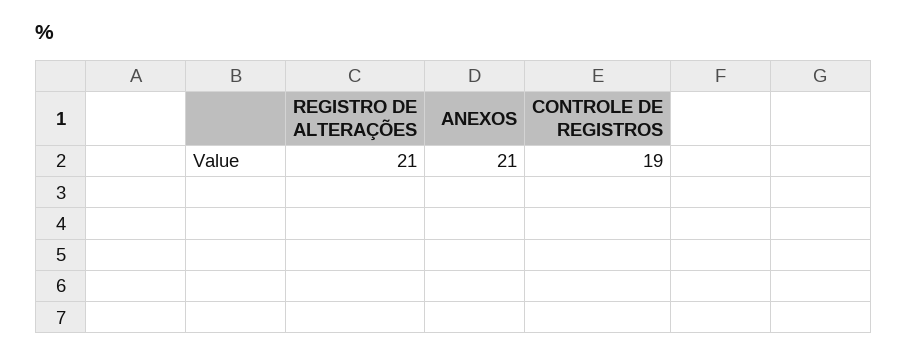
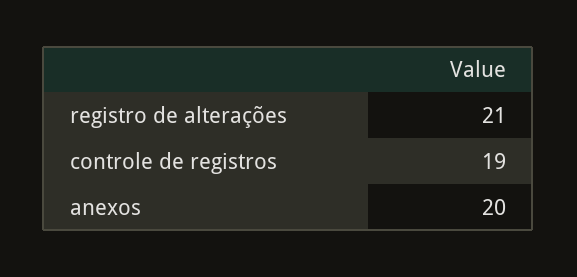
  {
    "REGISTRO DE ALTERAÇÕES": 21,
-   "ANEXOS": 21,
+   "ANEXOS": 20,
    "CONTROLE DE REGISTROS": 19
  }

